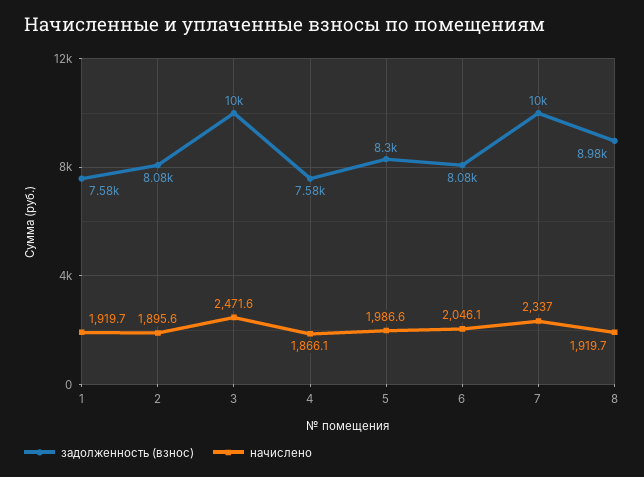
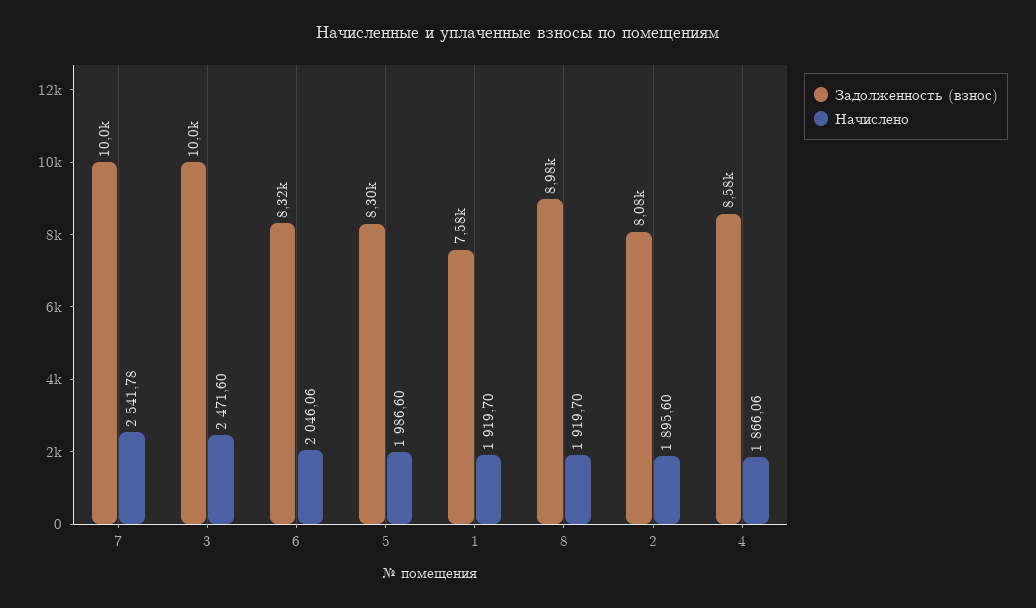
  {
    "задолженность (взнос)": {
      "1": 7580,
      "2": 8080,
      "3": 10000,
-     "4": 7580,
+     "4": 8580,
      "5": 8300,
-     "6": 8080,
+     "6": 8320,
      "7": 10000,
      "8": 8980
    },
    "начислено": {
      "1": 1919.7,
      "2": 1895.6,
      "3": 2471.6,
      "4": 1866.06,
      "5": 1986.6,
      "6": 2046.06,
-     "7": 2337,
+     "7": 2541.78,
      "8": 1919.7
    }
  }

